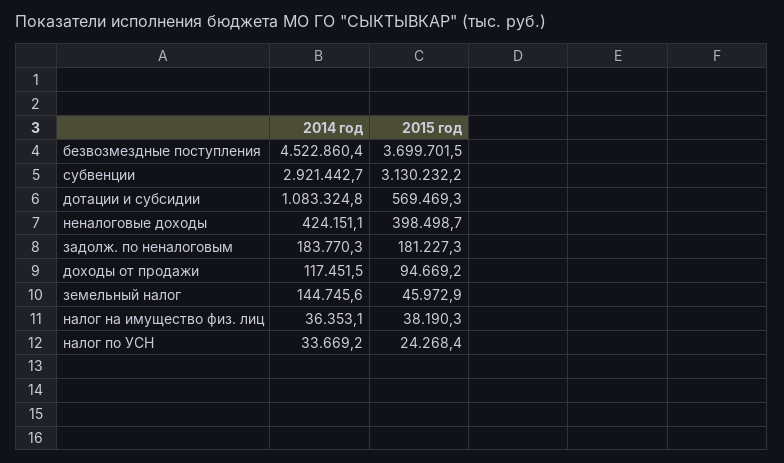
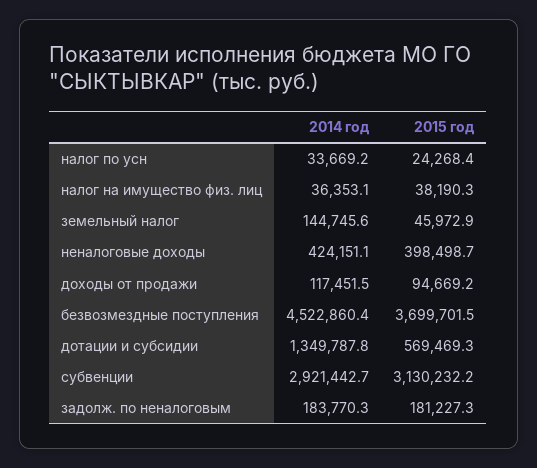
  {
    "2014 год": {
      "безвозмездные поступления": 4522860.4,
      "субвенции": 2921442.7,
-     "дотации и субсидии": 1083324.8,
+     "дотации и субсидии": 1349787.8,
      "неналоговые доходы": 424151.1,
      "задолж. по неналоговым": 183770.3,
      "доходы от продажи": 117451.5,
      "земельный налог": 144745.6,
      "налог на имущество физ. лиц": 36353.1,
      "налог по УСН": 33669.2
    },
    "2015 год": {
      "безвозмездные поступления": 3699701.5,
      "субвенции": 3130232.2,
      "дотации и субсидии": 569469.3,
      "неналоговые доходы": 398498.7,
      "задолж. по неналоговым": 181227.3,
      "доходы от продажи": 94669.2,
      "земельный налог": 45972.9,
      "налог на имущество физ. лиц": 38190.3,
      "налог по УСН": 24268.4
    }
  }

